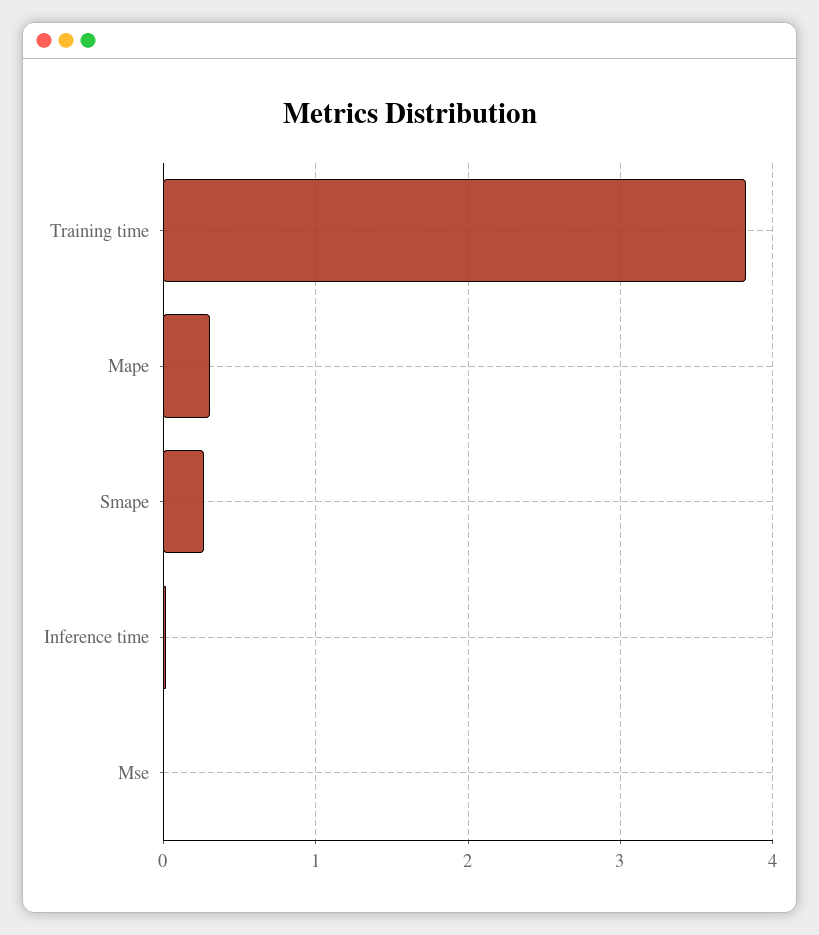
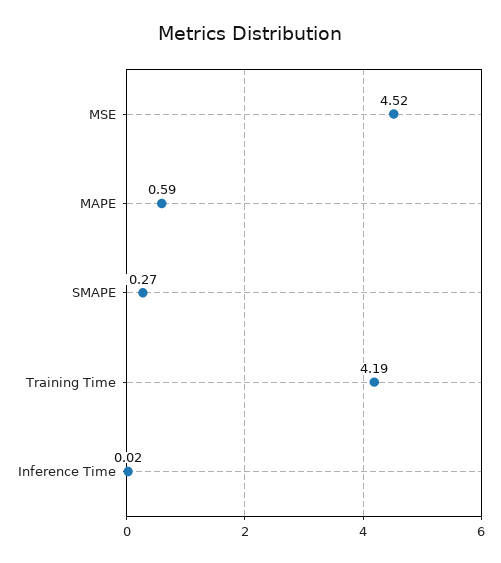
  {
-   "Training time": 3.8,
+   "Training time": 4.19,
-   "Mape": 0.3,
+   "Mape": 0.59,
    "Smape": 0.27,
    "Inference time": 0.02,
-   "Mse": 0
+   "Mse": 4.52
  }

